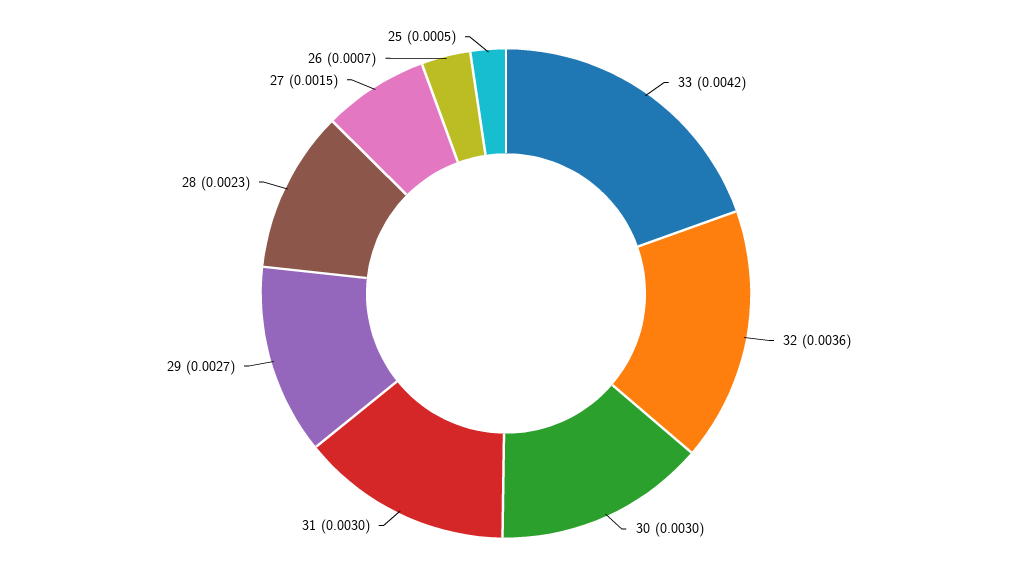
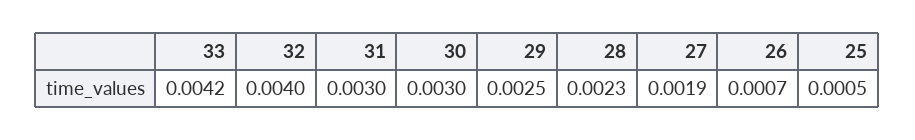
  {
    "33": 0.0042,
-   "32": 0.0036,
+   "32": 0.004,
    "30": 0.003,
    "31": 0.003,
-   "29": 0.0027,
+   "29": 0.0025,
    "28": 0.0023,
-   "27": 0.0015,
+   "27": 0.0019,
    "26": 0.0007,
    "25": 0.0005
  }

